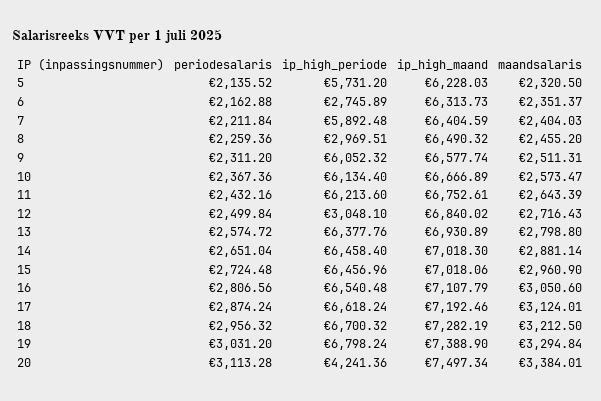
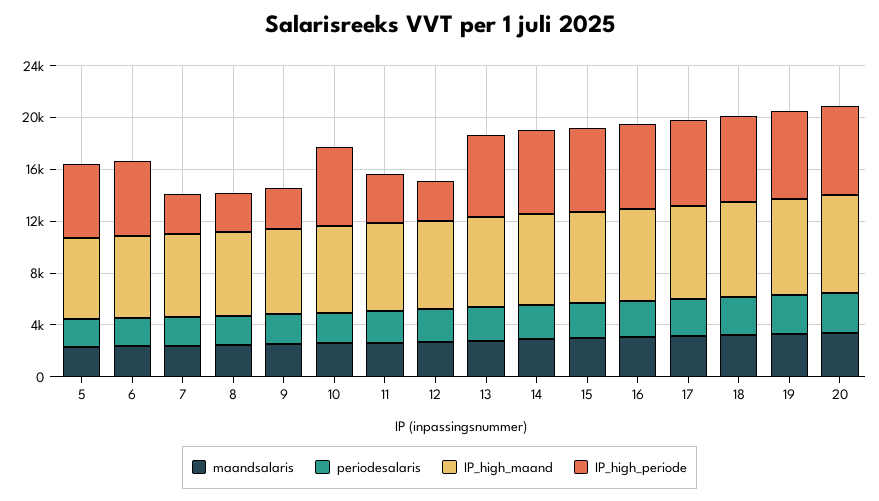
  {
    "periodesalaris": {
      "5": 2135.52,
      "6": 2162.88,
      "7": 2211.84,
      "8": 2259.36,
      "9": 2311.2,
      "10": 2367.36,
      "11": 2432.16,
      "12": 2499.84,
      "13": 2574.72,
      "14": 2651.04,
      "15": 2724.48,
      "16": 2806.56,
      "17": 2874.24,
      "18": 2956.32,
      "19": 3031.2,
      "20": 3113.28
    },
    "ip_high_periode": {
      "5": 5731.2,
-     "6": 2745.89,
+     "6": 6000,
-     "7": 5892.48,
+     "7": 3000,
      "8": 2969.51,
-     "9": 6052.32,
+     "9": 3000,
      "10": 6134.4,
-     "11": 6213.6,
+     "11": 4000,
      "12": 3048.1,
      "13": 6377.76,
      "14": 6458.4,
      "15": 6456.96,
      "16": 6540.48,
      "17": 6618.24,
      "18": 6700.32,
      "19": 6798.24,
-     "20": 4241.36
+     "20": 7000
    },
    "ip_high_maand": {
      "5": 6228.03,
      "6": 6313.73,
      "7": 6404.59,
      "8": 6490.32,
      "9": 6577.74,
      "10": 6666.89,
      "11": 6752.61,
      "12": 6840.02,
      "13": 6930.89,
      "14": 7018.3,
      "15": 7018.06,
      "16": 7107.79,
      "17": 7192.46,
      "18": 7282.19,
      "19": 7388.9,
      "20": 7497.34
    },
    "maandsalaris": {
      "5": 2320.5,
      "6": 2351.37,
      "7": 2404.03,
      "8": 2455.2,
      "9": 2511.31,
      "10": 2573.47,
      "11": 2643.39,
      "12": 2716.43,
      "13": 2798.8,
      "14": 2881.14,
      "15": 2960.9,
      "16": 3050.6,
      "17": 3124.01,
      "18": 3212.5,
      "19": 3294.84,
      "20": 3384.01
    }
  }

